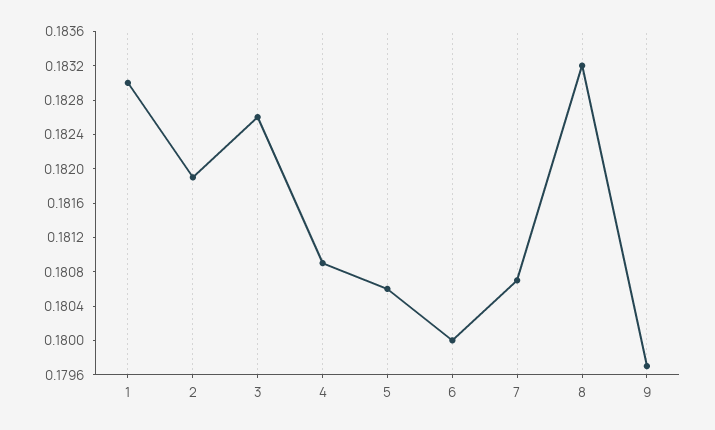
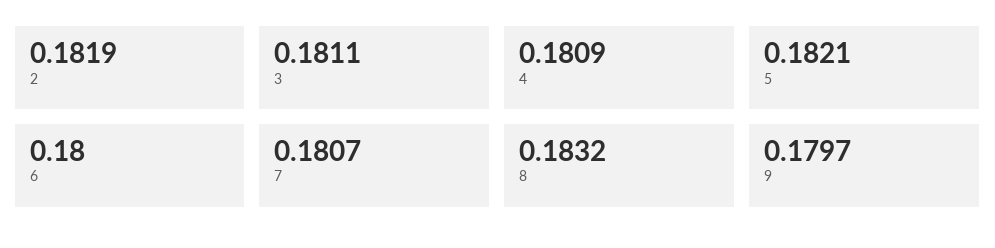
  {
-   "1": 0.183,
    "2": 0.1819,
-   "3": 0.1826,
+   "3": 0.1811,
    "4": 0.1809,
-   "5": 0.1806,
+   "5": 0.1821,
    "6": 0.18,
    "7": 0.1807,
    "8": 0.1832,
    "9": 0.1797
  }

